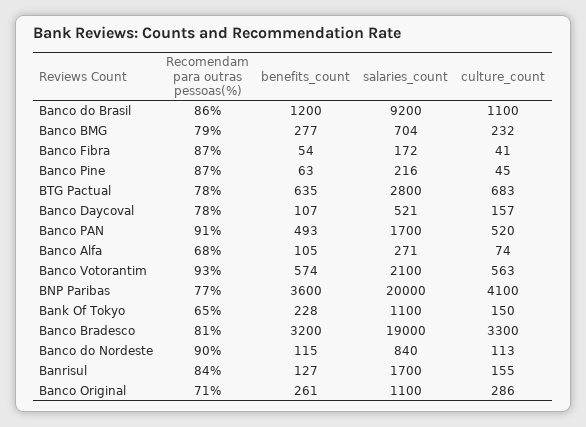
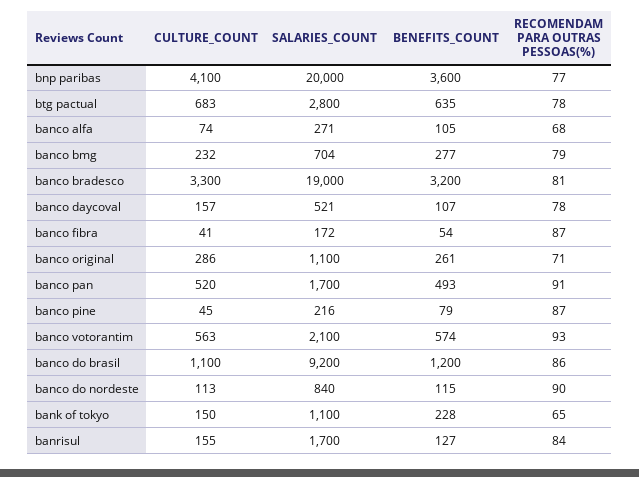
  {
    "Recomendam para outras pessoas(%)": {
      "Banco do Brasil": 86,
      "Banco BMG": 79,
      "Banco Fibra": 87,
      "Banco Pine": 87,
      "BTG Pactual": 78,
      "Banco Daycoval": 78,
      "Banco PAN": 91,
      "Banco Alfa": 68,
      "Banco Votorantim": 93,
      "BNP Paribas": 77,
      "Bank Of Tokyo": 65,
      "Banco Bradesco": 81,
      "Banco do Nordeste": 90,
      "Banrisul": 84,
      "Banco Original": 71
    },
    "benefits_count": {
      "Banco do Brasil": 1200,
      "Banco BMG": 277,
      "Banco Fibra": 54,
-     "Banco Pine": 63,
+     "Banco Pine": 79,
      "BTG Pactual": 635,
      "Banco Daycoval": 107,
      "Banco PAN": 493,
      "Banco Alfa": 105,
      "Banco Votorantim": 574,
      "BNP Paribas": 3600,
      "Bank Of Tokyo": 228,
      "Banco Bradesco": 3200,
      "Banco do Nordeste": 115,
      "Banrisul": 127,
      "Banco Original": 261
    },
    "salaries_count": {
      "Banco do Brasil": 9200,
      "Banco BMG": 704,
      "Banco Fibra": 172,
      "Banco Pine": 216,
      "BTG Pactual": 2800,
      "Banco Daycoval": 521,
      "Banco PAN": 1700,
      "Banco Alfa": 271,
      "Banco Votorantim": 2100,
      "BNP Paribas": 20000,
      "Bank Of Tokyo": 1100,
      "Banco Bradesco": 19000,
      "Banco do Nordeste": 840,
      "Banrisul": 1700,
      "Banco Original": 1100
    },
    "culture_count": {
      "Banco do Brasil": 1100,
      "Banco BMG": 232,
      "Banco Fibra": 41,
      "Banco Pine": 45,
      "BTG Pactual": 683,
      "Banco Daycoval": 157,
      "Banco PAN": 520,
      "Banco Alfa": 74,
      "Banco Votorantim": 563,
      "BNP Paribas": 4100,
      "Bank Of Tokyo": 150,
      "Banco Bradesco": 3300,
      "Banco do Nordeste": 113,
      "Banrisul": 155,
      "Banco Original": 286
    }
  }

